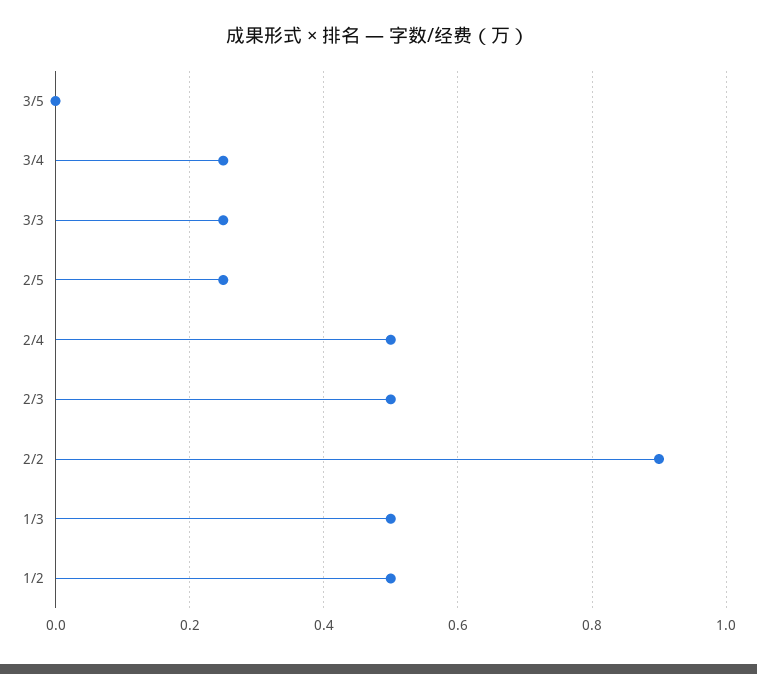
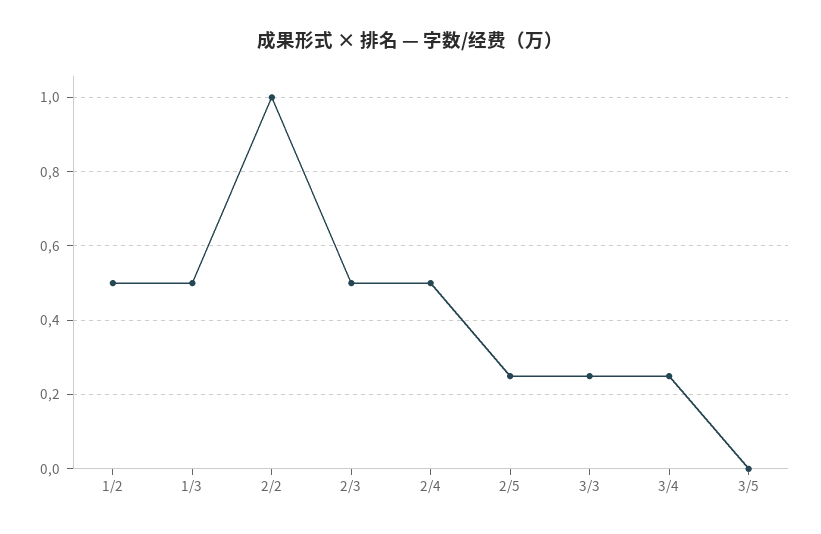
  {
    "3/5": 0,
    "3/4": 0.25,
    "3/3": 0.25,
    "2/5": 0.25,
    "2/4": 0.5,
    "2/3": 0.5,
-   "2/2": 0.9,
+   "2/2": 1,
    "1/3": 0.5,
    "1/2": 0.5
  }

